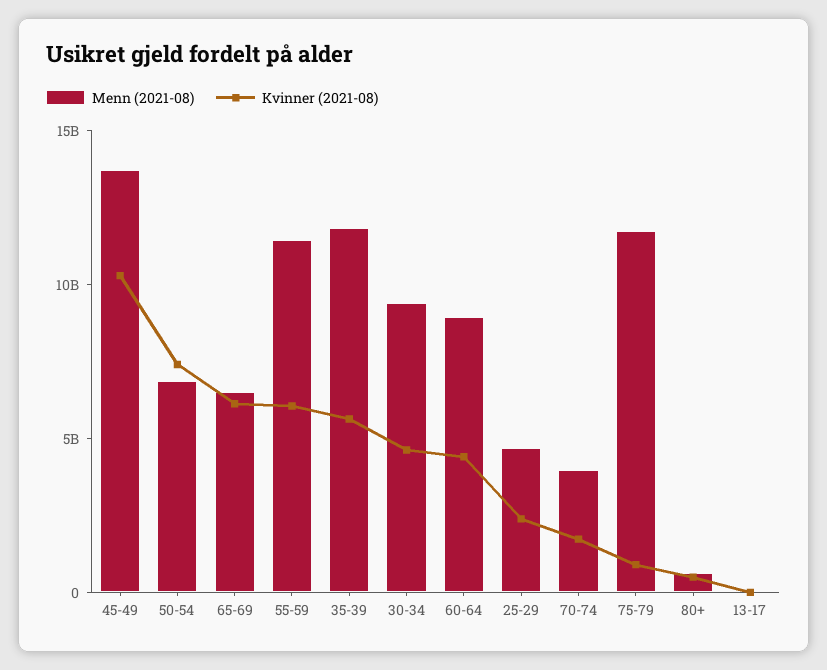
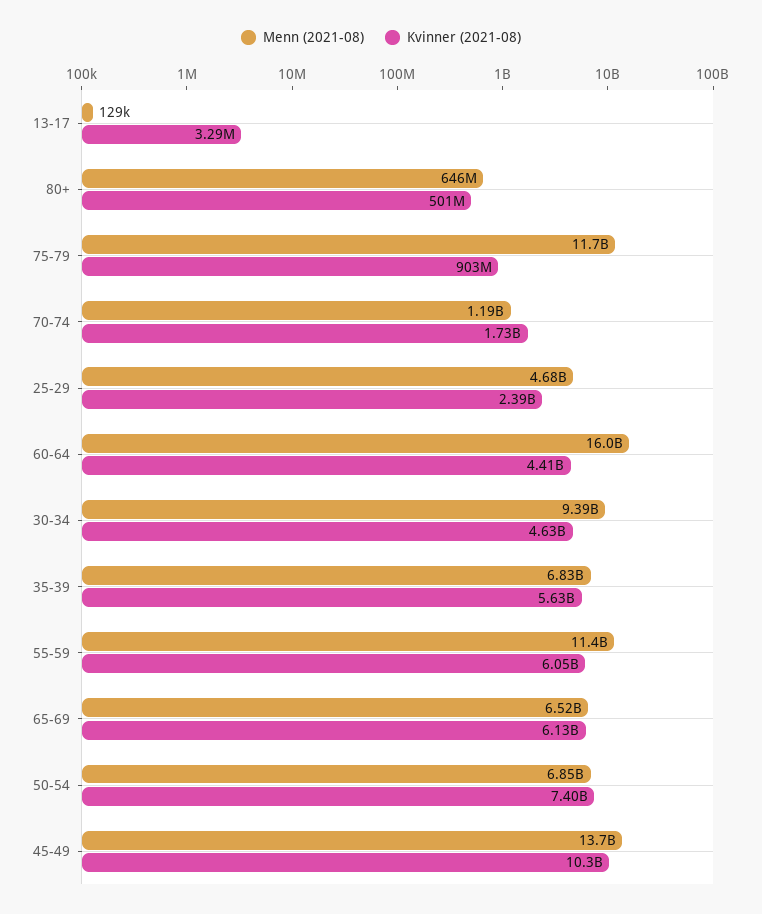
  {
    "Menn (2021-08)": {
      "45-49": 13700000000,
      "50-54": 6850000000,
      "65-69": 6520000000,
      "55-59": 11400000000,
-     "35-39": 12000000000,
+     "35-39": 6830000000,
      "30-34": 9390000000,
-     "60-64": 9000000000,
+     "60-64": 16000000000,
      "25-29": 4680000000,
-     "70-74": 4000000000,
+     "70-74": 1190000000,
      "75-79": 11700000000,
      "80+": 646000000,
      "13-17": 129000
    },
    "Kvinner (2021-08)": {
      "45-49": 10300000000,
      "50-54": 7400000000,
      "65-69": 6130000000,
      "55-59": 6050000000,
      "35-39": 5630000000,
      "30-34": 4630000000,
      "60-64": 4410000000,
      "25-29": 2390000000,
      "70-74": 1730000000,
      "75-79": 903000000,
      "80+": 501000000,
      "13-17": 3290000
    }
  }

